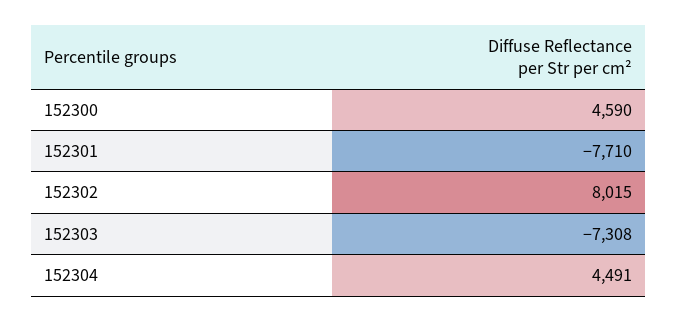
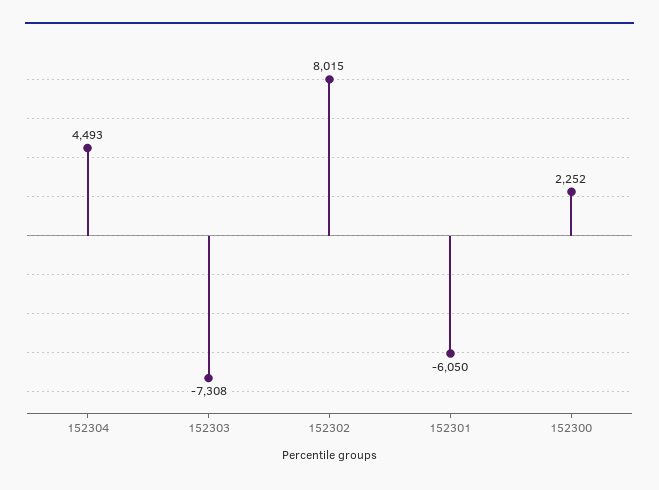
  {
-   "152300": 4590,
+   "152300": 2252,
-   "152301": -7710,
+   "152301": -6050,
    "152302": 8015,
    "152303": -7308,
-   "152304": 4491
+   "152304": 4493
  }

